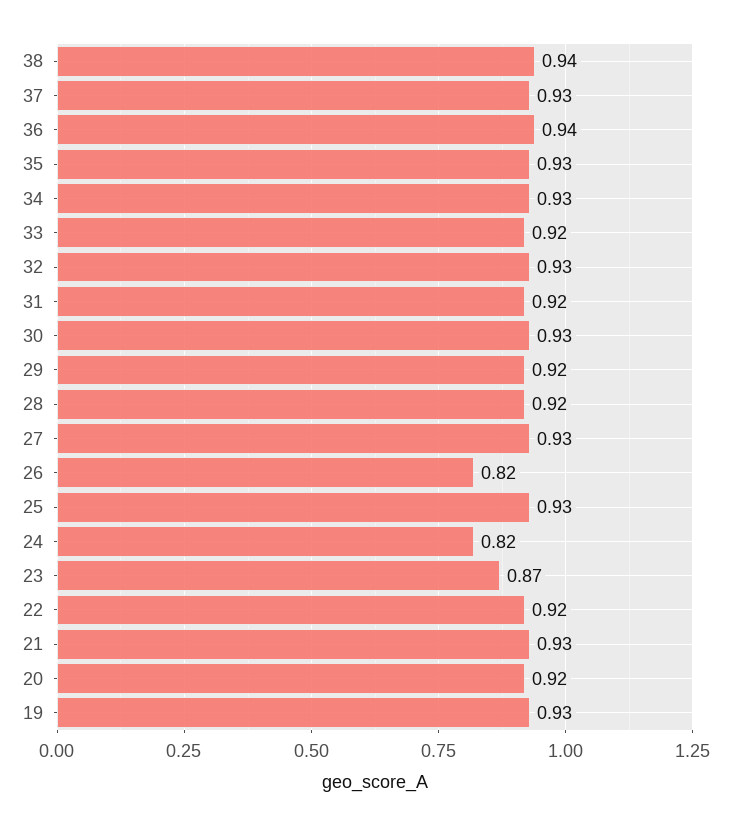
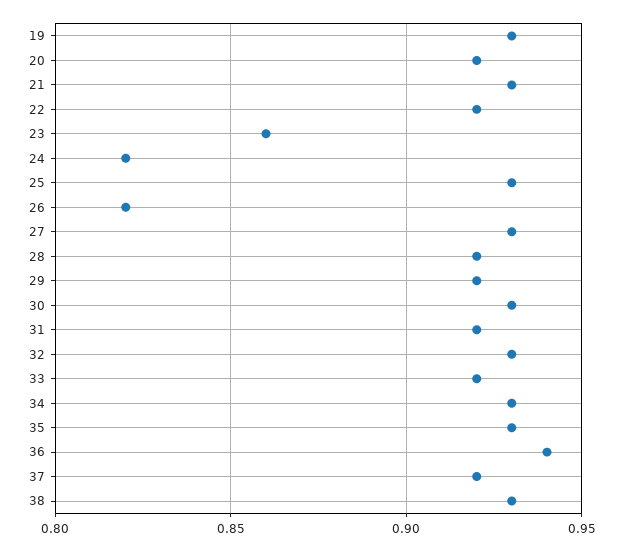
  {
-   "38": 0.94,
+   "38": 0.93,
-   "37": 0.93,
+   "37": 0.92,
    "36": 0.94,
    "35": 0.93,
    "34": 0.93,
    "33": 0.92,
    "32": 0.93,
    "31": 0.92,
    "30": 0.93,
    "29": 0.92,
    "28": 0.92,
    "27": 0.93,
    "26": 0.82,
    "25": 0.93,
    "24": 0.82,
-   "23": 0.87,
+   "23": 0.86,
    "22": 0.92,
    "21": 0.93,
    "20": 0.92,
    "19": 0.93
  }

